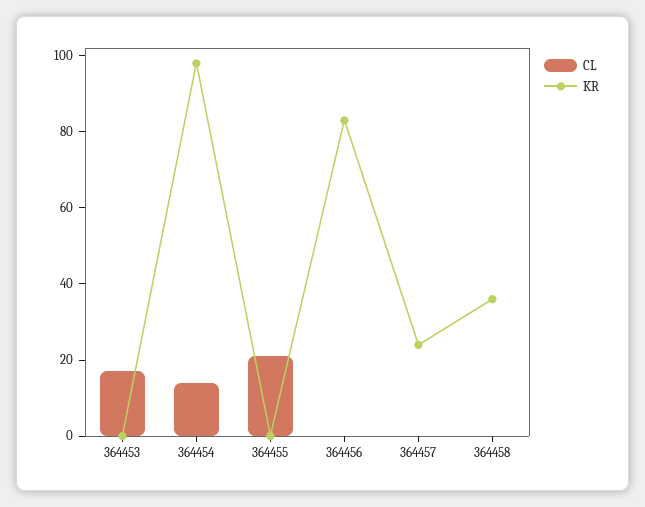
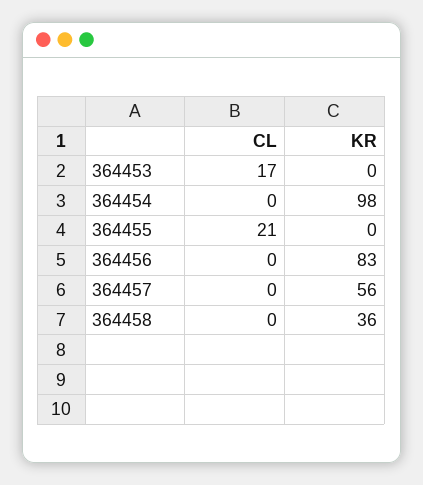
  {
    "CL": {
      "364453": 17,
-     "364454": 15,
+     "364454": 0,
      "364455": 21,
      "364456": 0,
      "364457": 0,
      "364458": 0
    },
    "KR": {
      "364453": 0,
      "364454": 98,
      "364455": 0,
      "364456": 83,
-     "364457": 25,
+     "364457": 56,
      "364458": 36
    }
  }

